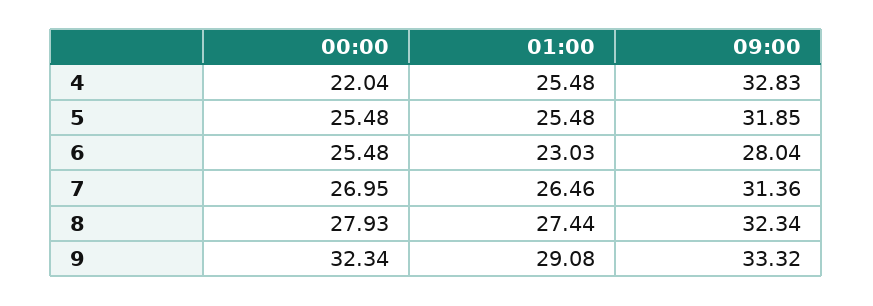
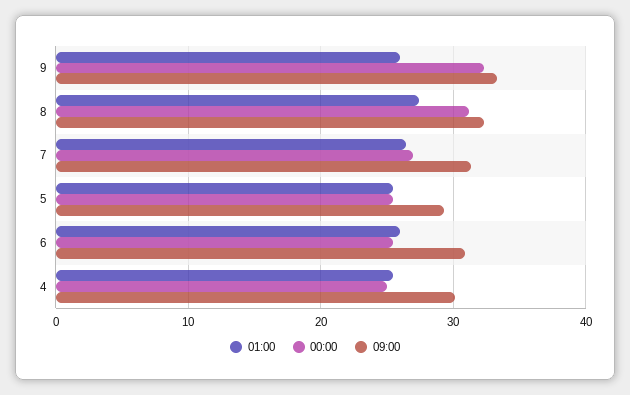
  {
    "00:00": {
-     "4": 22.04,
+     "4": 25,
      "5": 25.48,
      "6": 25.48,
      "7": 26.95,
-     "8": 27.93,
+     "8": 31,
      "9": 32.34
    },
    "01:00": {
      "4": 25.48,
      "5": 25.48,
-     "6": 23.03,
+     "6": 26,
      "7": 26.46,
      "8": 27.44,
-     "9": 29.08
+     "9": 26
    },
    "09:00": {
-     "4": 32.83,
+     "4": 30,
-     "5": 31.85,
+     "5": 29,
-     "6": 28.04,
+     "6": 31,
      "7": 31.36,
      "8": 32.34,
      "9": 33.32
    }
  }

